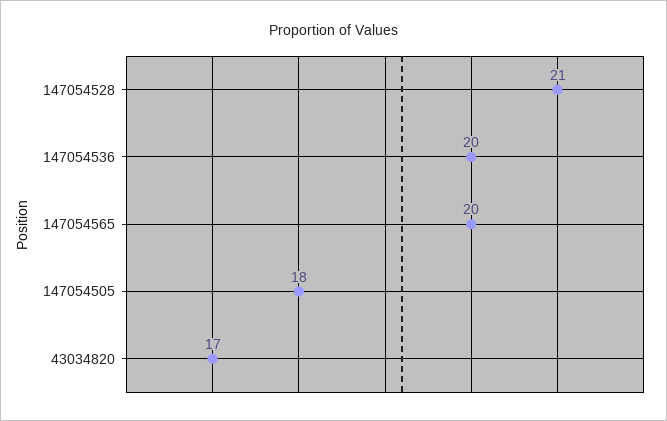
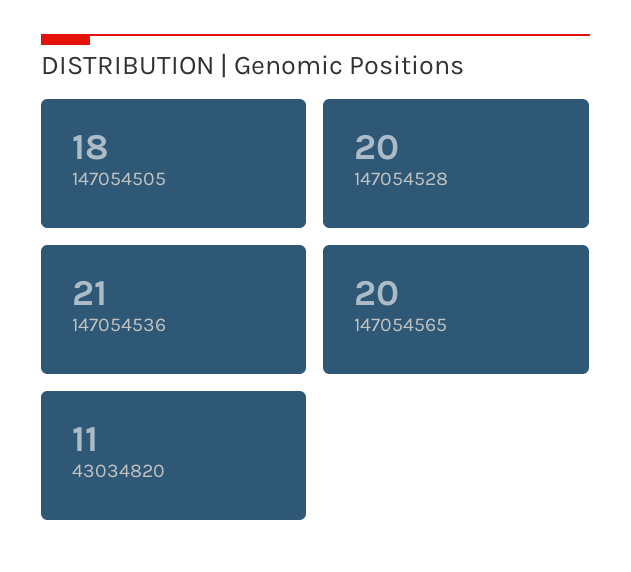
  {
-   "147054528": 21,
+   "147054528": 20,
-   "147054536": 20,
+   "147054536": 21,
    "147054565": 20,
    "147054505": 18,
-   "43034820": 17
+   "43034820": 11
  }

